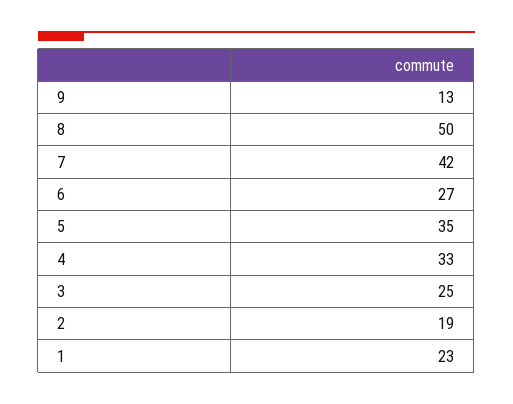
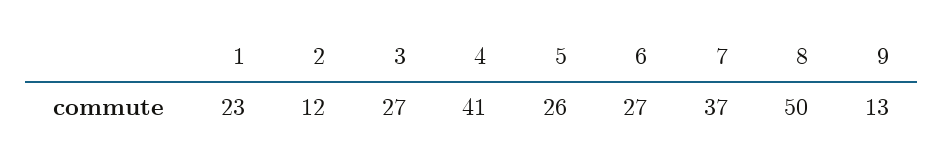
  {
    "9": 13,
    "8": 50,
-   "7": 42,
+   "7": 37,
    "6": 27,
-   "5": 35,
+   "5": 26,
-   "4": 33,
+   "4": 41,
-   "3": 25,
+   "3": 27,
-   "2": 19,
+   "2": 12,
    "1": 23
  }

